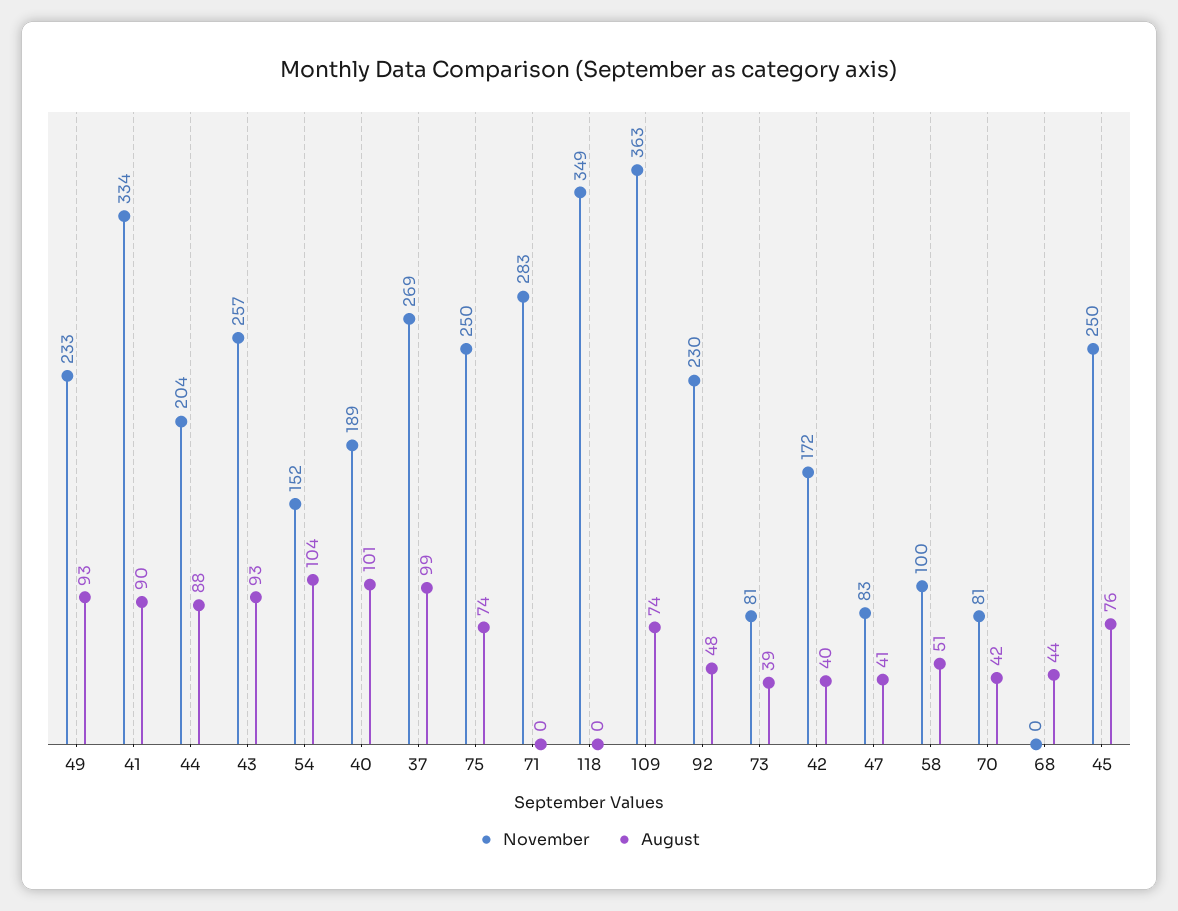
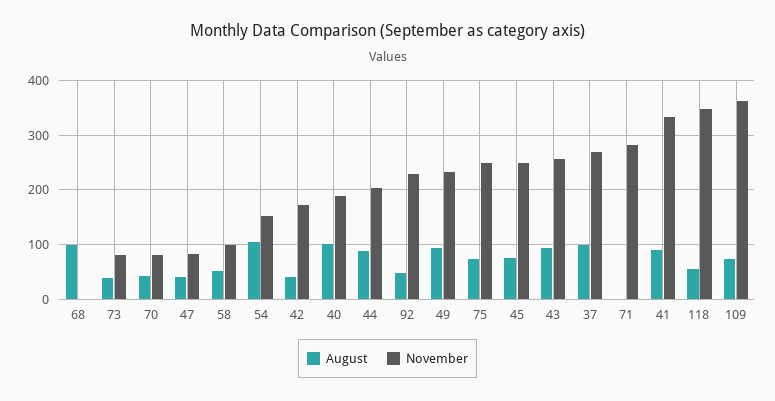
  {
    "November": {
      "49": 233,
      "41": 334,
      "44": 204,
      "43": 257,
      "54": 152,
      "40": 189,
      "37": 269,
      "75": 250,
      "71": 283,
      "118": 349,
      "109": 363,
      "92": 230,
      "73": 81,
      "42": 172,
      "47": 83,
      "58": 100,
      "70": 81,
      "68": 0,
      "45": 250
    },
    "August": {
      "49": 93,
      "41": 90,
      "44": 88,
      "43": 93,
      "54": 104,
      "40": 101,
      "37": 99,
      "75": 74,
      "71": 0,
-     "118": 0,
+     "118": 60,
      "109": 74,
      "92": 48,
      "73": 39,
      "42": 40,
      "47": 41,
      "58": 51,
      "70": 42,
-     "68": 44,
+     "68": 100,
      "45": 76
    }
  }

